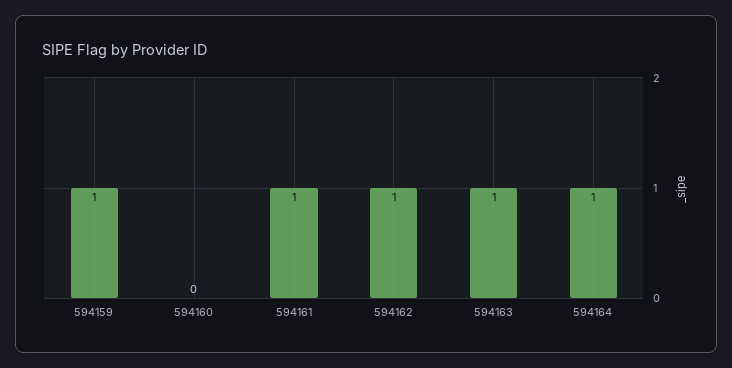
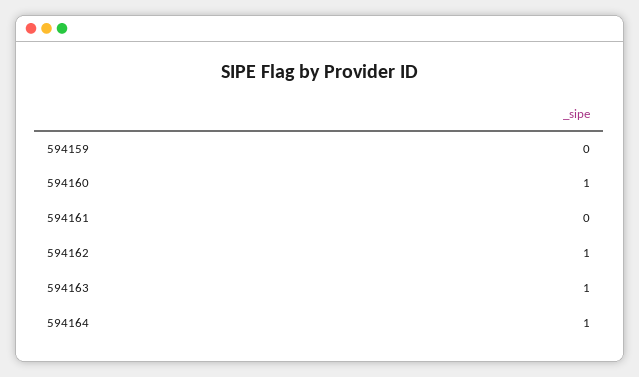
  {
-   "594159": 1,
+   "594159": 0,
-   "594160": 0,
+   "594160": 1,
-   "594161": 1,
+   "594161": 0,
    "594162": 1,
    "594163": 1,
    "594164": 1
  }

